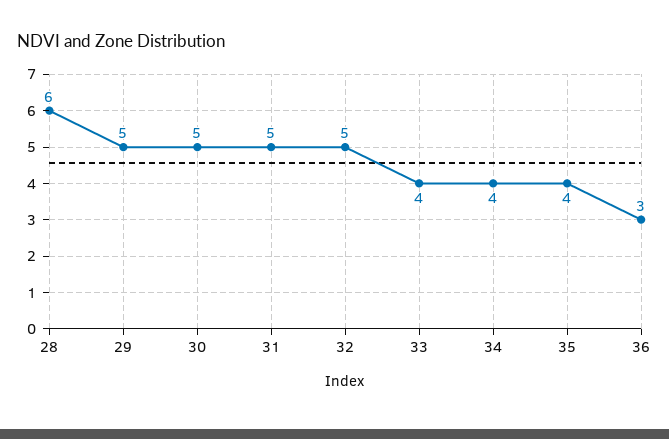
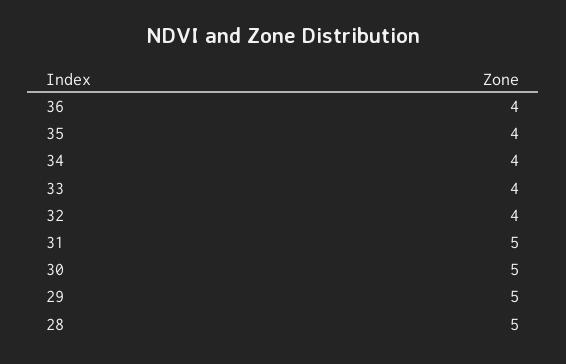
  {
-   "28": 6,
+   "28": 5,
    "29": 5,
    "30": 5,
    "31": 5,
-   "32": 5,
+   "32": 4,
    "33": 4,
    "34": 4,
    "35": 4,
-   "36": 3
+   "36": 4
  }

